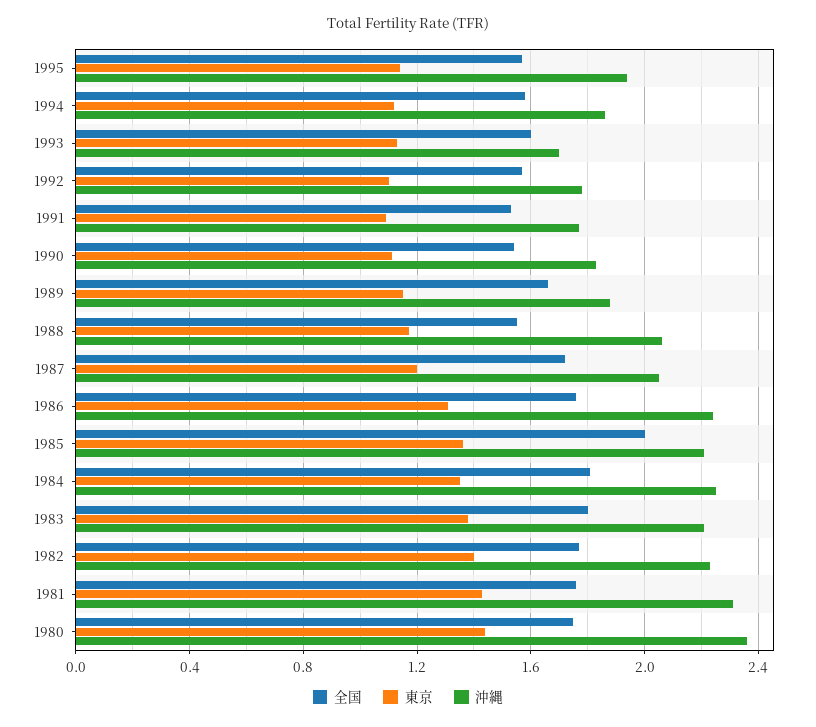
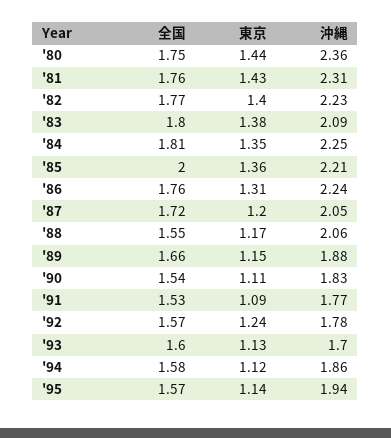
  {
    "全国": {
      "1995": 1.57,
      "1994": 1.58,
      "1993": 1.6,
      "1992": 1.57,
      "1991": 1.53,
      "1990": 1.54,
      "1989": 1.66,
      "1988": 1.55,
      "1987": 1.72,
      "1986": 1.76,
      "1985": 2,
      "1984": 1.81,
      "1983": 1.8,
      "1982": 1.77,
      "1981": 1.76,
      "1980": 1.75
    },
    "東京": {
      "1995": 1.14,
      "1994": 1.12,
      "1993": 1.13,
-     "1992": 1.1,
+     "1992": 1.24,
      "1991": 1.09,
      "1990": 1.11,
      "1989": 1.15,
      "1988": 1.17,
      "1987": 1.2,
      "1986": 1.31,
      "1985": 1.36,
      "1984": 1.35,
      "1983": 1.38,
      "1982": 1.4,
      "1981": 1.43,
      "1980": 1.44
    },
    "沖縄": {
      "1995": 1.94,
      "1994": 1.86,
      "1993": 1.7,
      "1992": 1.78,
      "1991": 1.77,
      "1990": 1.83,
      "1989": 1.88,
      "1988": 2.06,
      "1987": 2.05,
      "1986": 2.24,
      "1985": 2.21,
      "1984": 2.25,
-     "1983": 2.2,
+     "1983": 2.09,
      "1982": 2.23,
      "1981": 2.31,
      "1980": 2.36
    }
  }

